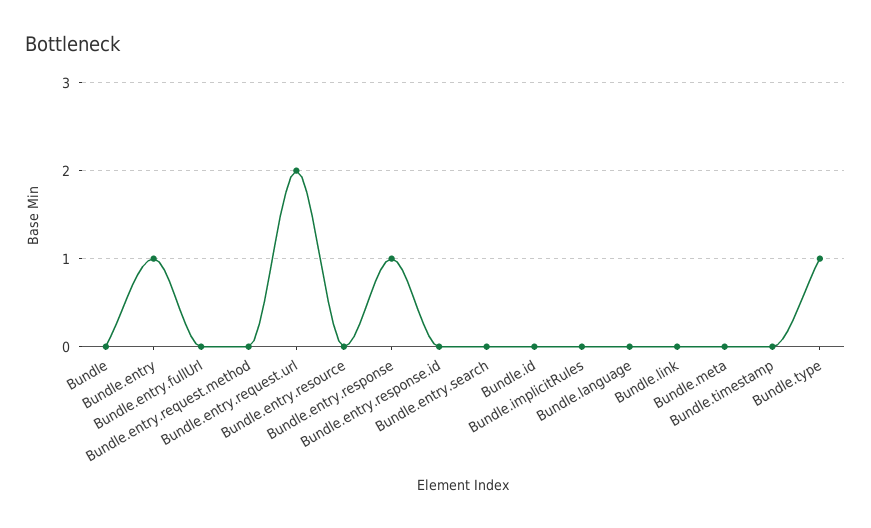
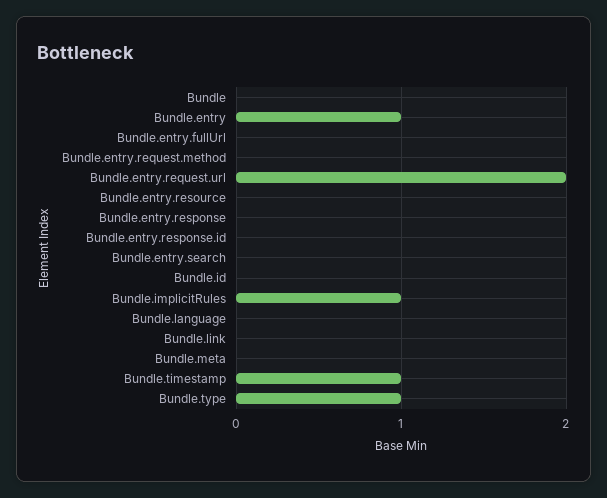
  {
    "Bundle": 0,
    "Bundle.entry": 1,
    "Bundle.entry.fullUrl": 0,
    "Bundle.entry.request.method": 0,
    "Bundle.entry.request.url": 2,
    "Bundle.entry.resource": 0,
-   "Bundle.entry.response": 1,
+   "Bundle.entry.response": 0,
    "Bundle.entry.response.id": 0,
    "Bundle.entry.search": 0,
    "Bundle.id": 0,
-   "Bundle.implicitRules": 0,
+   "Bundle.implicitRules": 1,
    "Bundle.language": 0,
    "Bundle.link": 0,
    "Bundle.meta": 0,
-   "Bundle.timestamp": 0,
+   "Bundle.timestamp": 1,
    "Bundle.type": 1
  }

